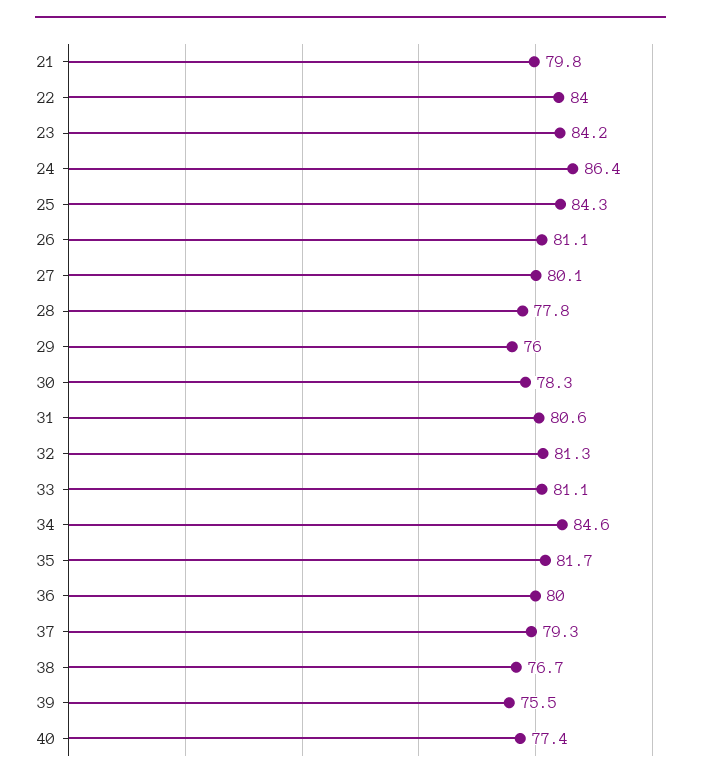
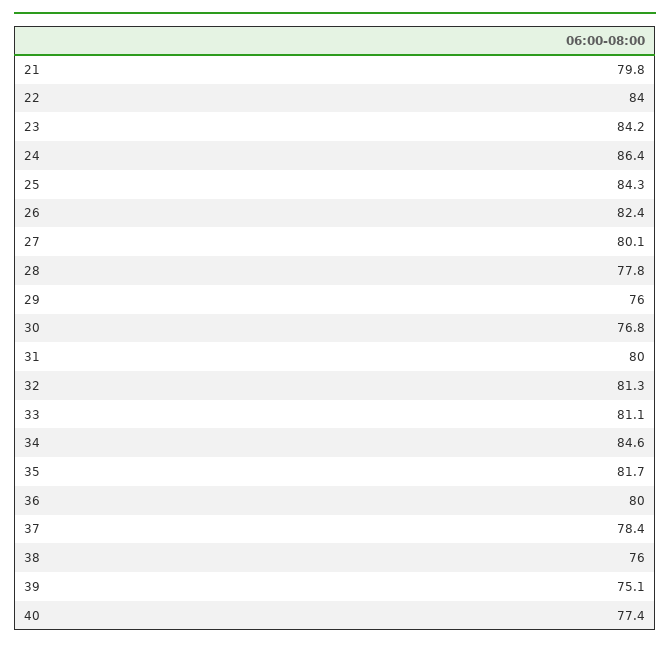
  {
    "21": 79.8,
    "22": 84,
    "23": 84.2,
    "24": 86.4,
    "25": 84.3,
-   "26": 81.1,
+   "26": 82.4,
    "27": 80.1,
    "28": 77.8,
    "29": 76,
-   "30": 78.3,
+   "30": 76.8,
-   "31": 80.6,
+   "31": 80,
    "32": 81.3,
    "33": 81.1,
    "34": 84.6,
    "35": 81.7,
    "36": 80,
-   "37": 79.3,
+   "37": 78.4,
-   "38": 76.7,
+   "38": 76,
-   "39": 75.5,
+   "39": 75.1,
    "40": 77.4
  }

